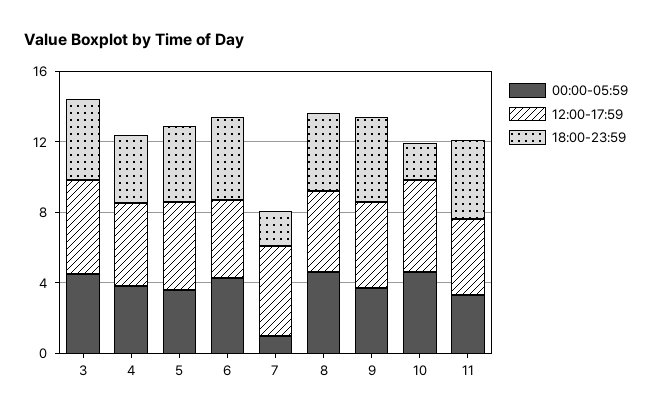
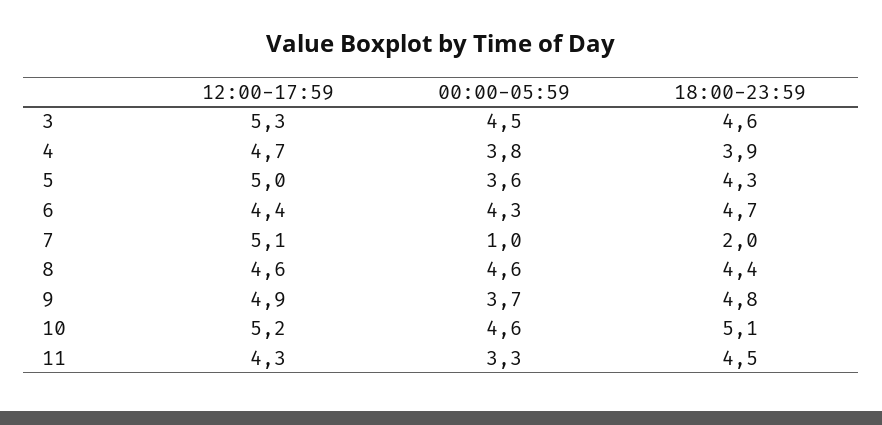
  {
    "00:00-05:59": {
      "3": 4.5,
      "4": 3.8,
      "5": 3.6,
      "6": 4.3,
      "7": 1,
      "8": 4.6,
      "9": 3.7,
      "10": 4.6,
      "11": 3.3
    },
    "12:00-17:59": {
      "3": 5.3,
      "4": 4.7,
      "5": 5,
      "6": 4.4,
      "7": 5.1,
      "8": 4.6,
      "9": 4.9,
      "10": 5.2,
      "11": 4.3
    },
    "18:00-23:59": {
      "3": 4.6,
      "4": 3.9,
      "5": 4.3,
      "6": 4.7,
      "7": 2,
      "8": 4.4,
      "9": 4.8,
-     "10": 2,
+     "10": 5.1,
      "11": 4.5
    }
  }

